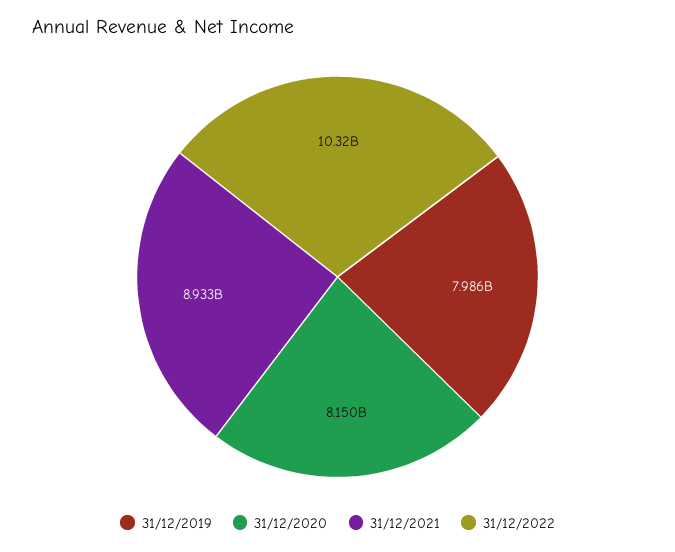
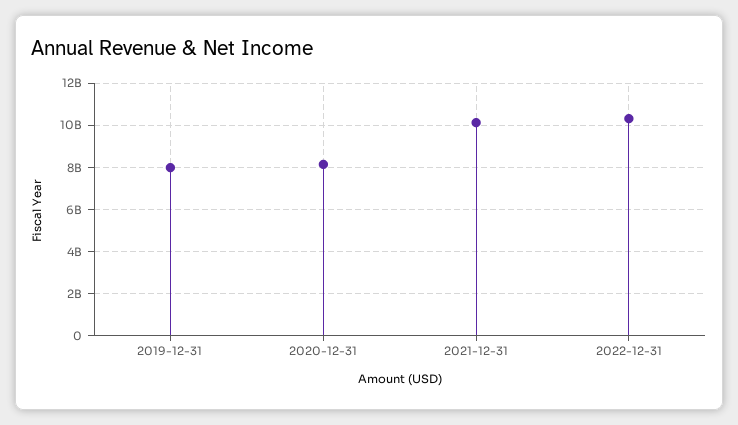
  {
    "31/12/2019": 7986000000,
    "31/12/2020": 8150000000,
-   "31/12/2021": 8933000000,
+   "31/12/2021": 10000000000,
    "31/12/2022": 10320000000
  }

